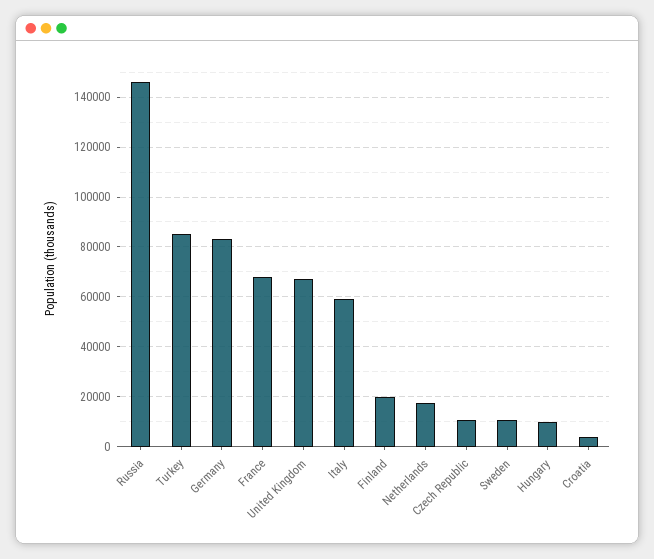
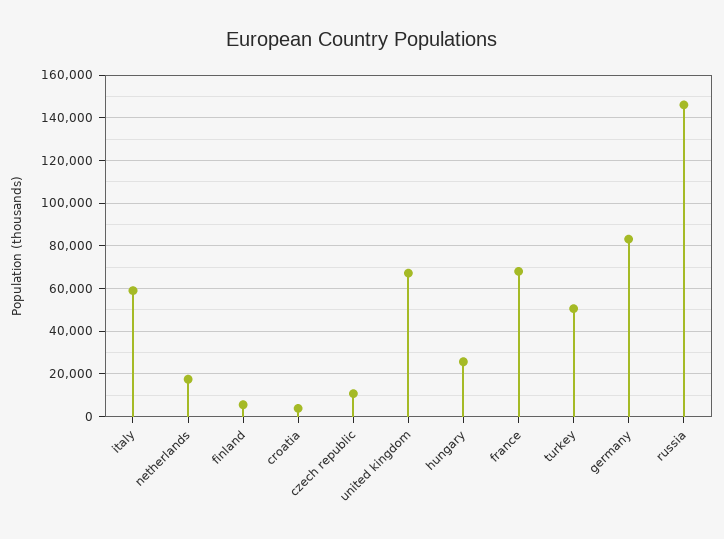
  {
    "Russia": 145000,
-   "Turkey": 85000,
+   "Turkey": 50000,
    "Germany": 82500,
    "France": 67500,
    "United Kingdom": 67500,
    "Italy": 60000,
-   "Finland": 20000,
+   "Finland": 5000,
    "Netherlands": 17500,
    "Czech Republic": 10000,
-   "Sweden": 10000,
-   "Hungary": 10000,
+   "Hungary": 25000,
    "Croatia": 5000
  }

